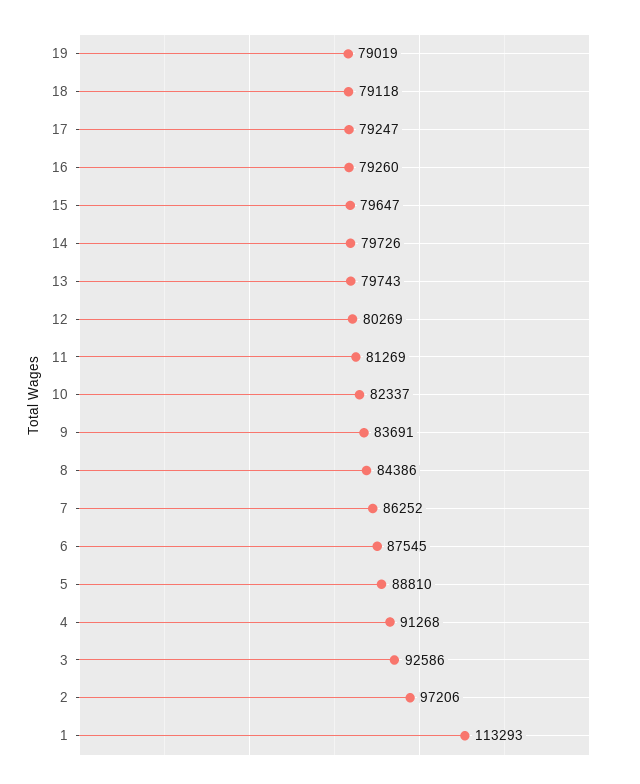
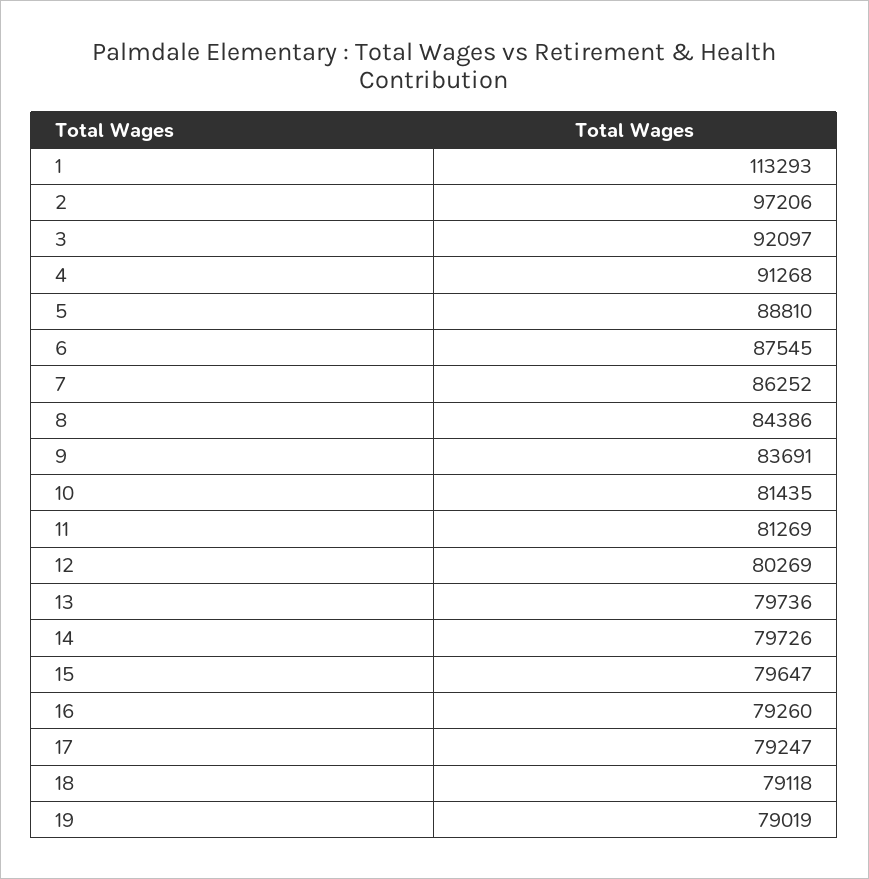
  {
    "19": 79019,
    "18": 79118,
    "17": 79247,
    "16": 79260,
    "15": 79647,
    "14": 79726,
-   "13": 79743,
+   "13": 79736,
    "12": 80269,
    "11": 81269,
-   "10": 82337,
+   "10": 81435,
    "9": 83691,
    "8": 84386,
    "7": 86252,
    "6": 87545,
    "5": 88810,
    "4": 91268,
-   "3": 92586,
+   "3": 92097,
    "2": 97206,
    "1": 113293
  }

